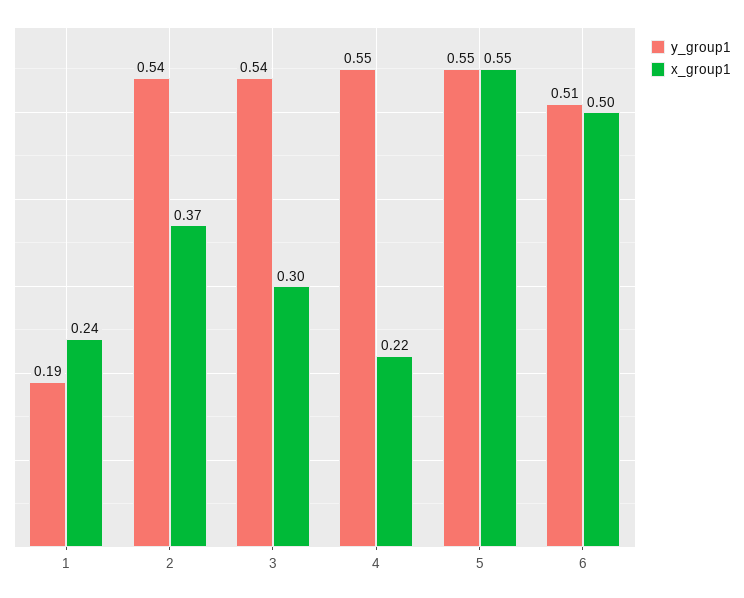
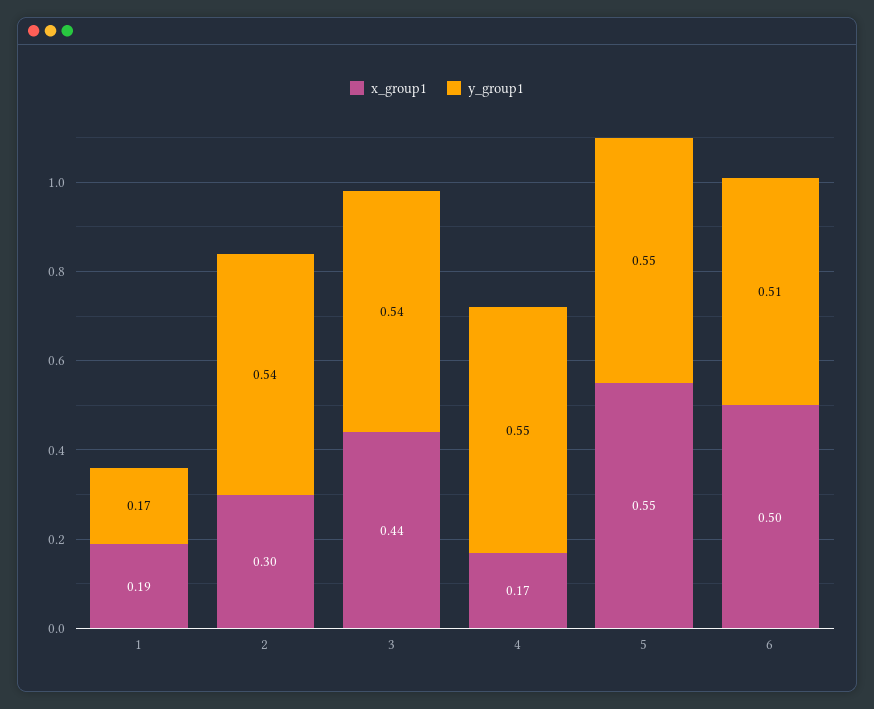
  {
    "y_group1": {
-     "1": 0.19,
+     "1": 0.17,
      "2": 0.54,
      "3": 0.54,
      "4": 0.55,
      "5": 0.55,
      "6": 0.51
    },
    "x_group1": {
-     "1": 0.24,
+     "1": 0.19,
-     "2": 0.37,
+     "2": 0.3,
-     "3": 0.3,
+     "3": 0.44,
-     "4": 0.22,
+     "4": 0.17,
      "5": 0.55,
      "6": 0.5
    }
  }

